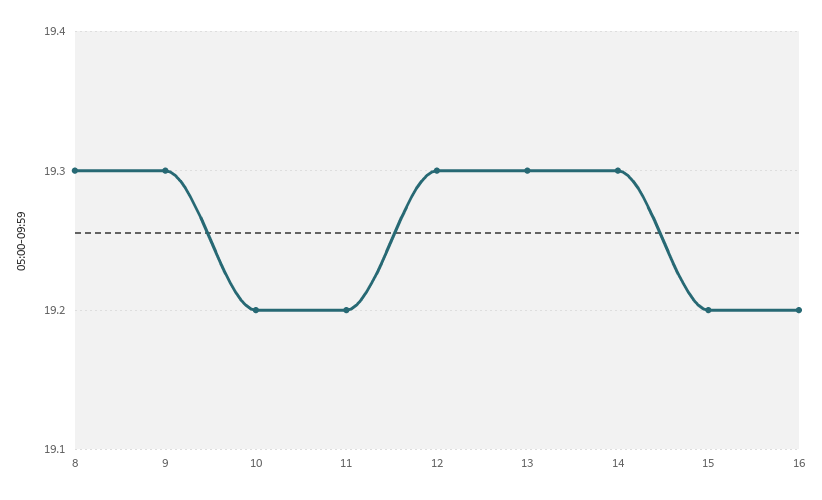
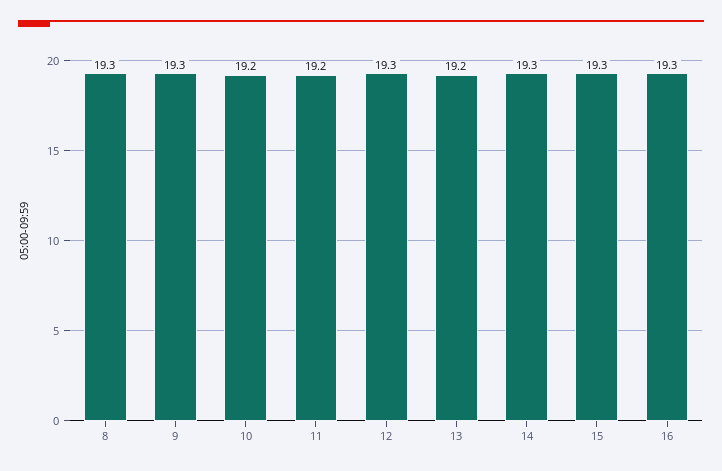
  {
    "8": 19.3,
    "9": 19.3,
    "10": 19.2,
    "11": 19.2,
    "12": 19.3,
-   "13": 19.3,
+   "13": 19.2,
    "14": 19.3,
-   "15": 19.2,
+   "15": 19.3,
-   "16": 19.2
+   "16": 19.3
  }

